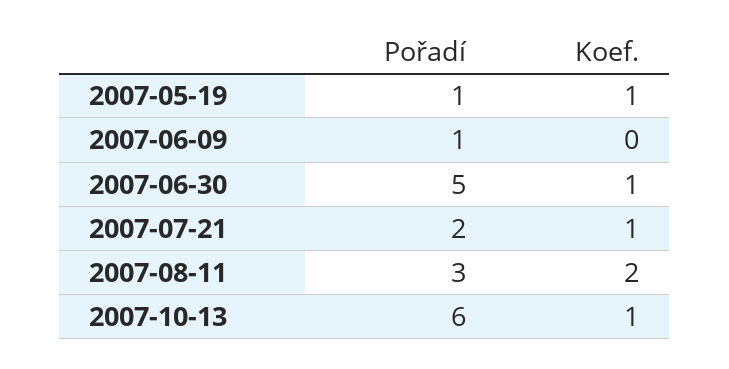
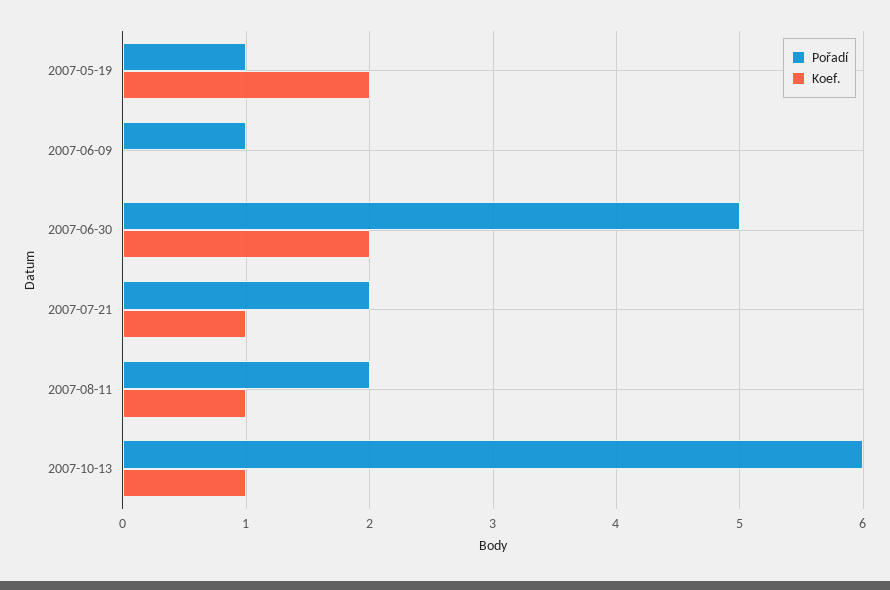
  {
    "Pořadí": {
      "2007-05-19": 1,
      "2007-06-09": 1,
      "2007-06-30": 5,
      "2007-07-21": 2,
-     "2007-08-11": 3,
+     "2007-08-11": 2,
      "2007-10-13": 6
    },
    "Koef.": {
-     "2007-05-19": 1,
+     "2007-05-19": 2,
      "2007-06-09": 0,
-     "2007-06-30": 1,
+     "2007-06-30": 2,
      "2007-07-21": 1,
-     "2007-08-11": 2,
+     "2007-08-11": 1,
      "2007-10-13": 1
    }
  }

